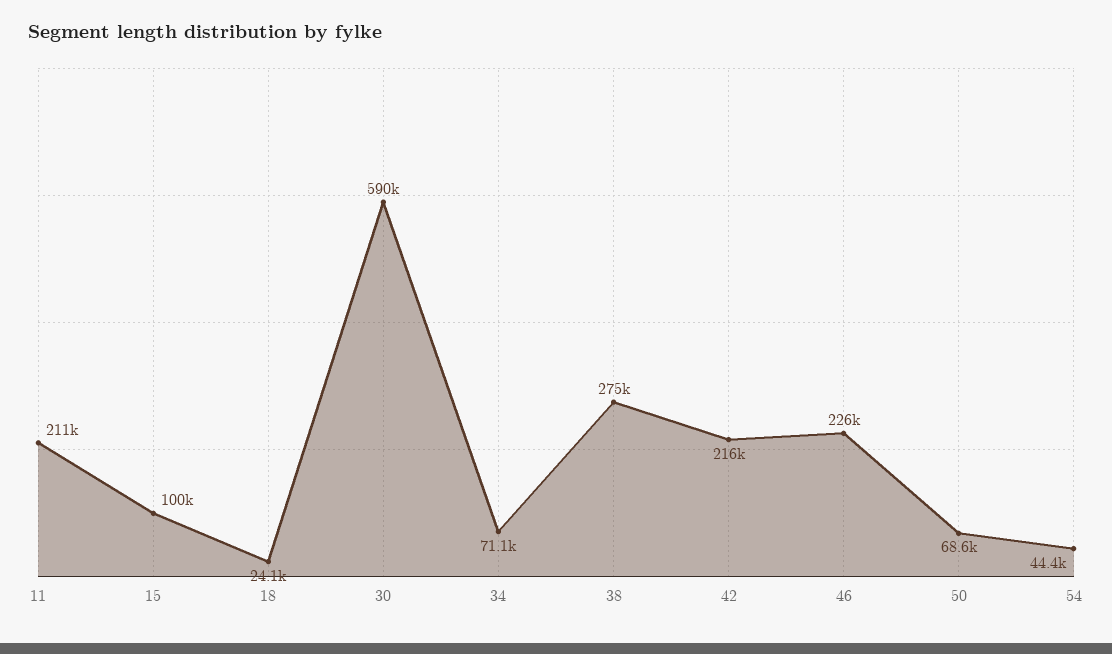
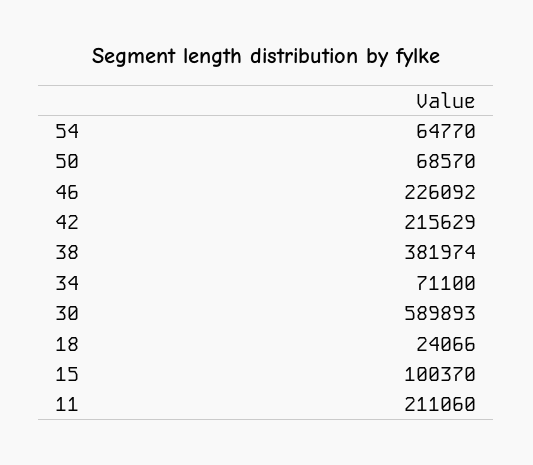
  {
    "11": 211060,
    "15": 100370,
    "18": 24066,
    "30": 589893,
    "34": 71100,
-   "38": 275000,
+   "38": 381974,
    "42": 215629,
    "46": 226092,
    "50": 68570,
-   "54": 44400
+   "54": 64770
  }

